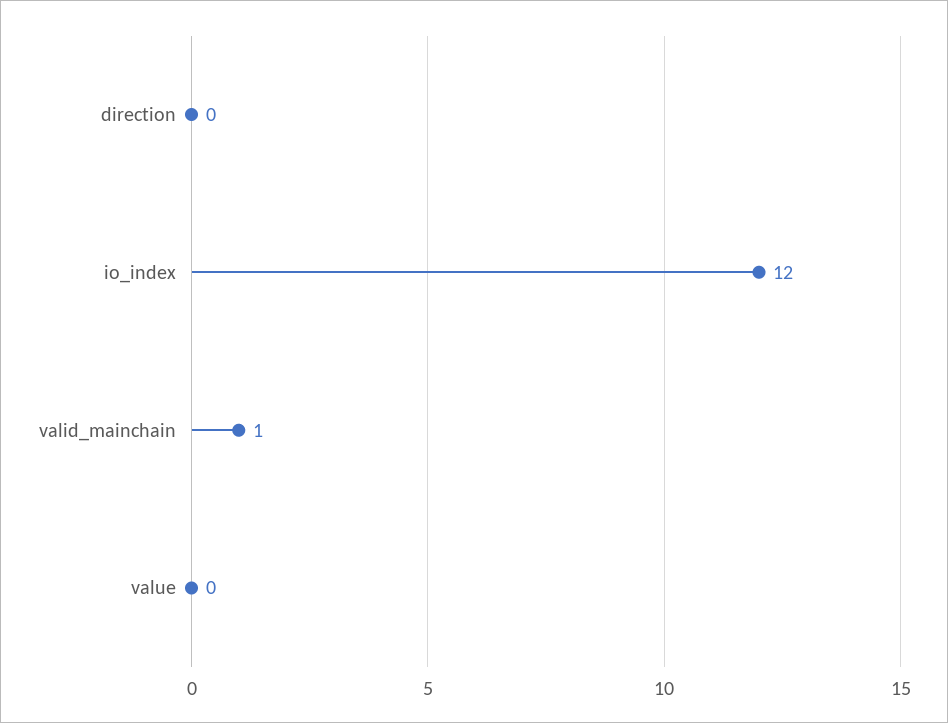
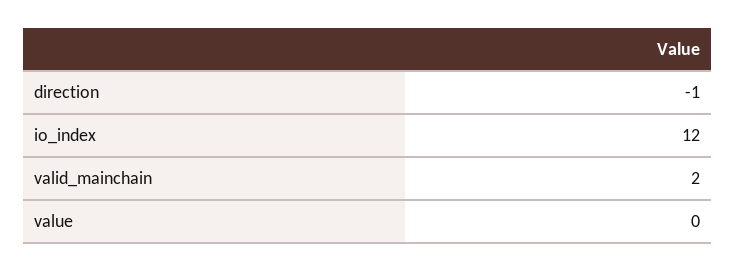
  {
-   "direction": 0,
+   "direction": -1,
    "io_index": 12,
-   "valid_mainchain": 1,
+   "valid_mainchain": 2,
    "value": 0
  }

